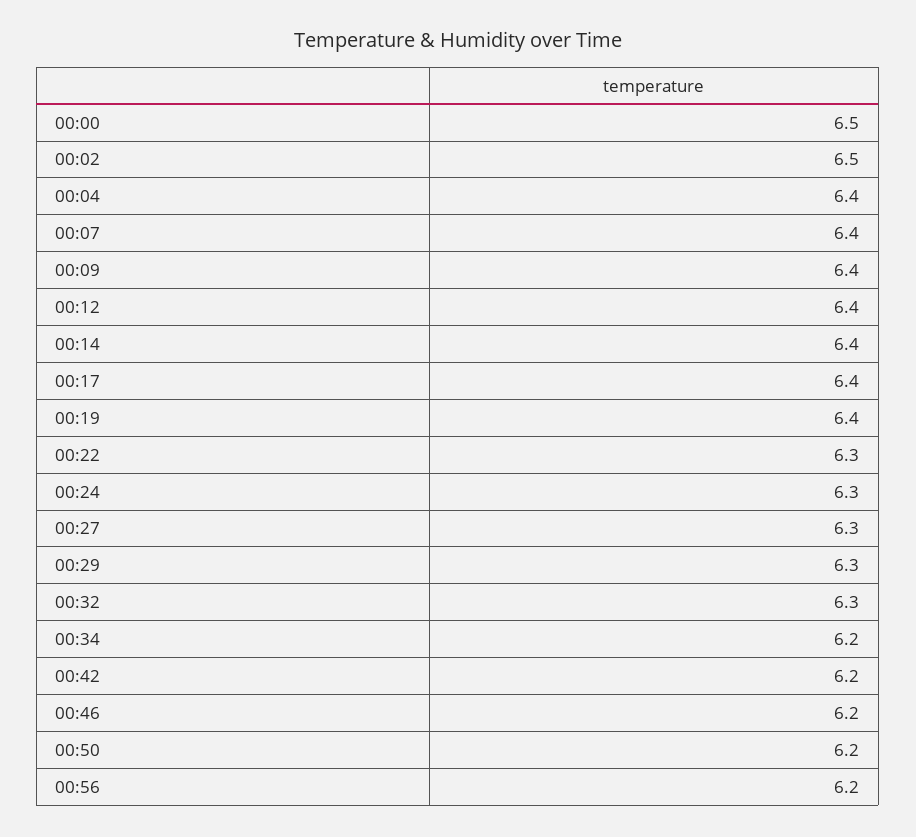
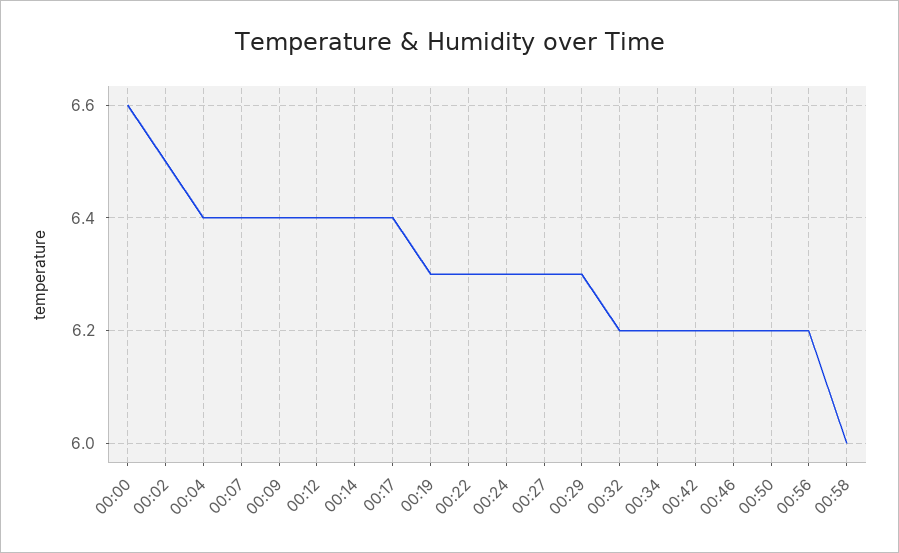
  {
-   "00:00": 6.5,
+   "00:00": 6.6,
    "00:02": 6.5,
    "00:04": 6.4,
    "00:07": 6.4,
    "00:09": 6.4,
    "00:12": 6.4,
    "00:14": 6.4,
    "00:17": 6.4,
-   "00:19": 6.4,
+   "00:19": 6.3,
    "00:22": 6.3,
    "00:24": 6.3,
    "00:27": 6.3,
    "00:29": 6.3,
-   "00:32": 6.3,
+   "00:32": 6.2,
    "00:34": 6.2,
    "00:42": 6.2,
    "00:46": 6.2,
    "00:50": 6.2,
-   "00:56": 6.2
+   "00:56": 6.2,
+   "00:58": 6
  }

